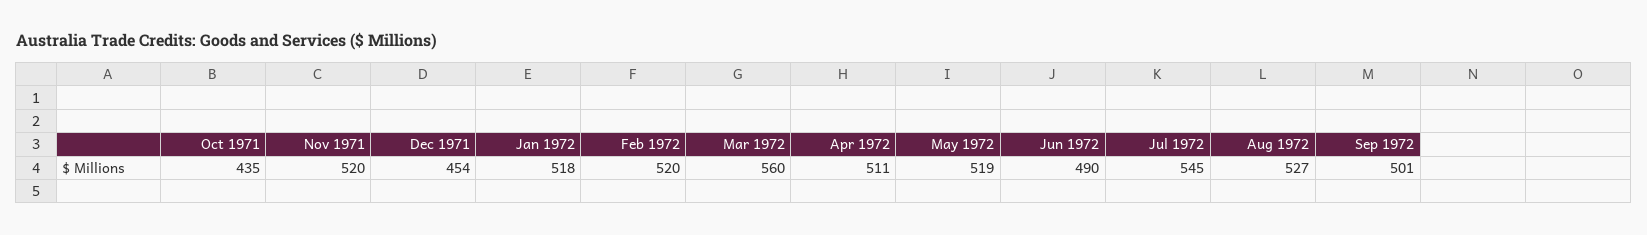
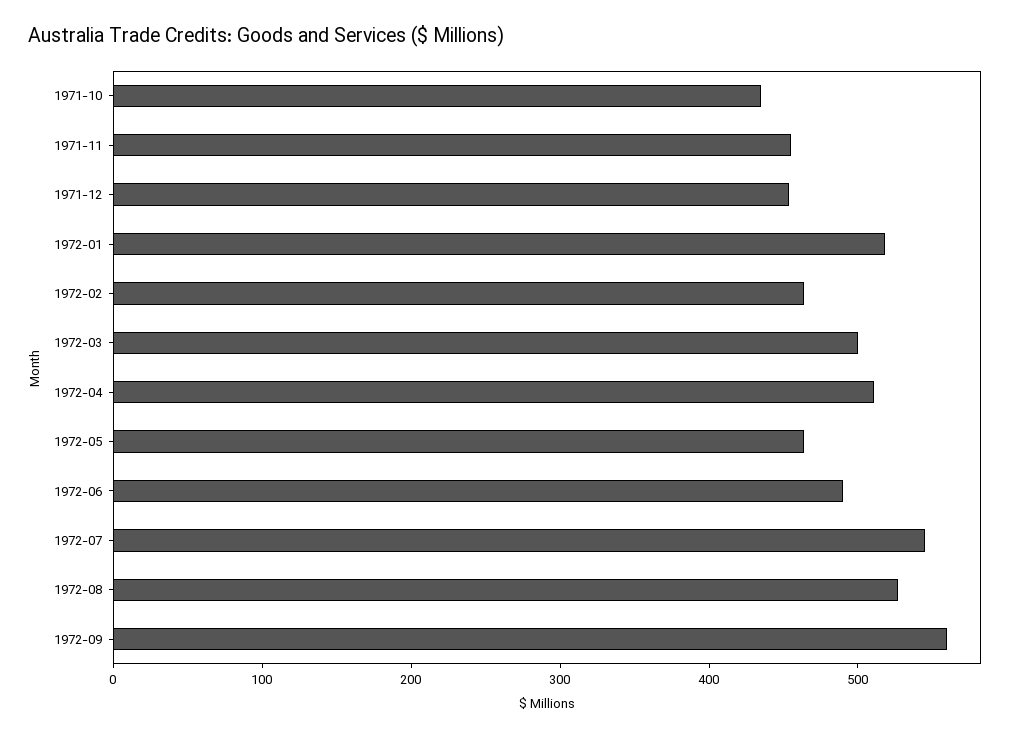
  {
    "Oct 1971": 435,
-   "Nov 1971": 520,
+   "Nov 1971": 460,
    "Dec 1971": 454,
    "Jan 1972": 518,
-   "Feb 1972": 520,
+   "Feb 1972": 460,
-   "Mar 1972": 560,
+   "Mar 1972": 500,
    "Apr 1972": 511,
-   "May 1972": 519,
+   "May 1972": 460,
    "Jun 1972": 490,
    "Jul 1972": 545,
    "Aug 1972": 527,
-   "Sep 1972": 501
+   "Sep 1972": 560
  }

